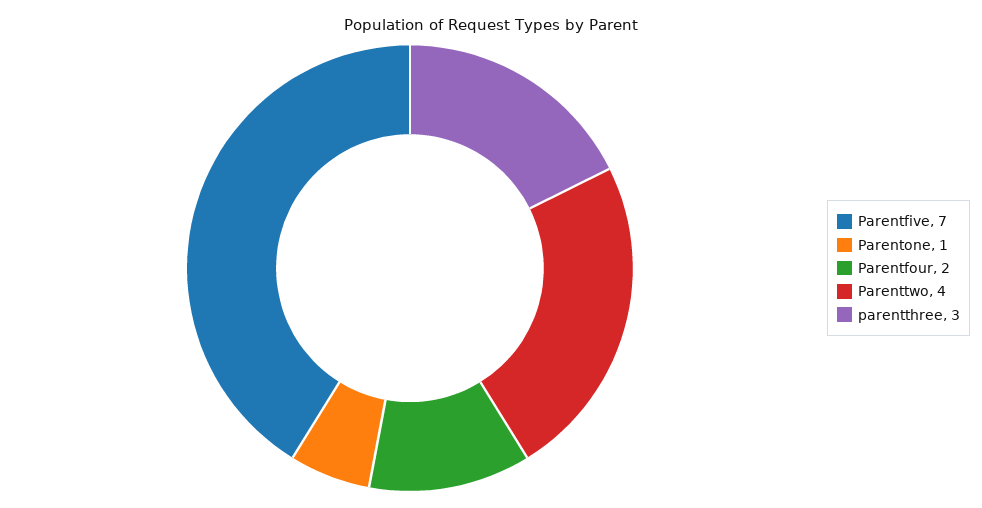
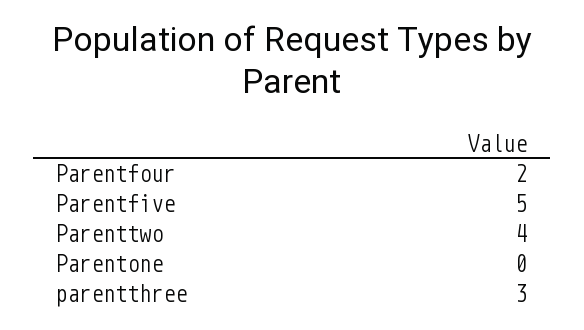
  {
-   "Parentfive": 7,
+   "Parentfive": 5,
-   "Parentone": 1,
+   "Parentone": 0,
    "Parentfour": 2,
    "Parenttwo": 4,
    "parentthree": 3
  }

